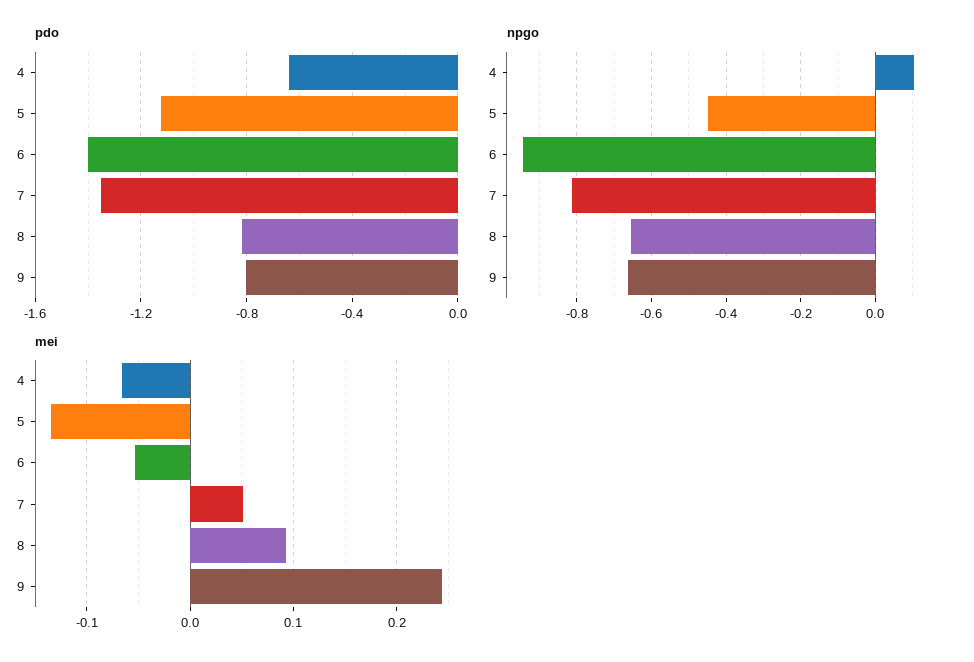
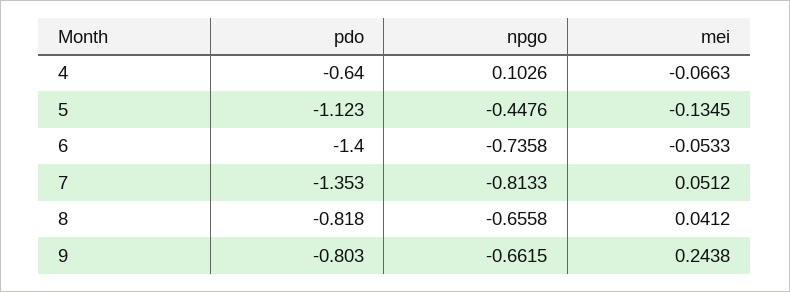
  {
    "pdo": {
      "4": -0.64,
      "5": -1.123,
      "6": -1.4,
      "7": -1.353,
      "8": -0.818,
      "9": -0.803
    },
    "npgo": {
      "4": 0.1026,
      "5": -0.4476,
-     "6": -0.94,
+     "6": -0.7358,
      "7": -0.8133,
      "8": -0.6558,
      "9": -0.6615
    },
    "mei": {
      "4": -0.0663,
      "5": -0.1345,
      "6": -0.0533,
      "7": 0.0512,
-     "8": 0.09,
+     "8": 0.0412,
      "9": 0.2438
    }
  }

